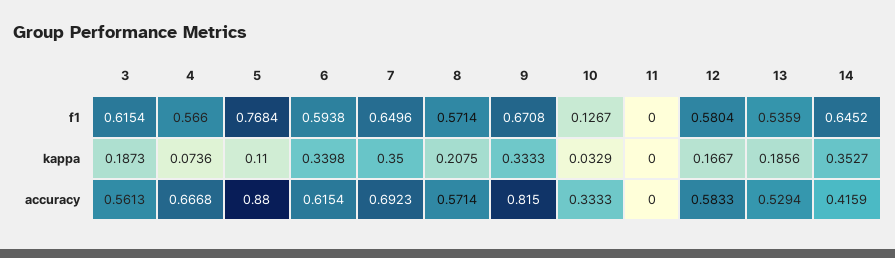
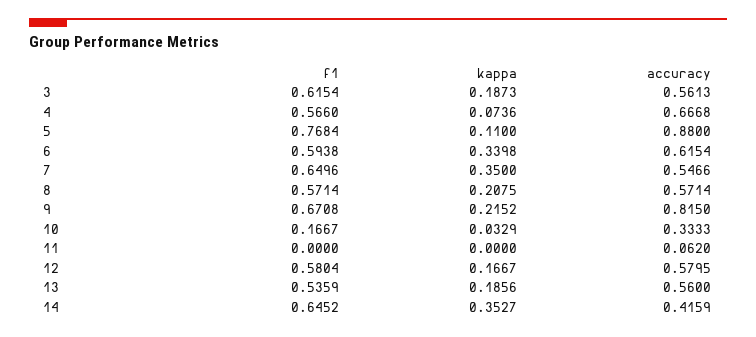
  {
    "3": {
      "f1": 0.6154,
      "kappa": 0.1873,
      "accuracy": 0.5613
    },
    "4": {
      "f1": 0.566,
      "kappa": 0.0736,
      "accuracy": 0.6668
    },
    "5": {
      "f1": 0.7684,
      "kappa": 0.11,
      "accuracy": 0.88
    },
    "6": {
      "f1": 0.5938,
      "kappa": 0.3398,
      "accuracy": 0.6154
    },
    "7": {
      "f1": 0.6496,
      "kappa": 0.35,
-     "accuracy": 0.6923
+     "accuracy": 0.5466
    },
    "8": {
      "f1": 0.5714,
      "kappa": 0.2075,
      "accuracy": 0.5714
    },
    "9": {
      "f1": 0.6708,
-     "kappa": 0.3333,
+     "kappa": 0.2152,
      "accuracy": 0.815
    },
    "10": {
-     "f1": 0.1267,
+     "f1": 0.1667,
      "kappa": 0.0329,
      "accuracy": 0.3333
    },
    "11": {
      "f1": 0,
      "kappa": 0,
-     "accuracy": 0
+     "accuracy": 0.062
    },
    "12": {
      "f1": 0.5804,
      "kappa": 0.1667,
-     "accuracy": 0.5833
+     "accuracy": 0.5795
    },
    "13": {
      "f1": 0.5359,
      "kappa": 0.1856,
-     "accuracy": 0.5294
+     "accuracy": 0.56
    },
    "14": {
      "f1": 0.6452,
      "kappa": 0.3527,
      "accuracy": 0.4159
    }
  }

